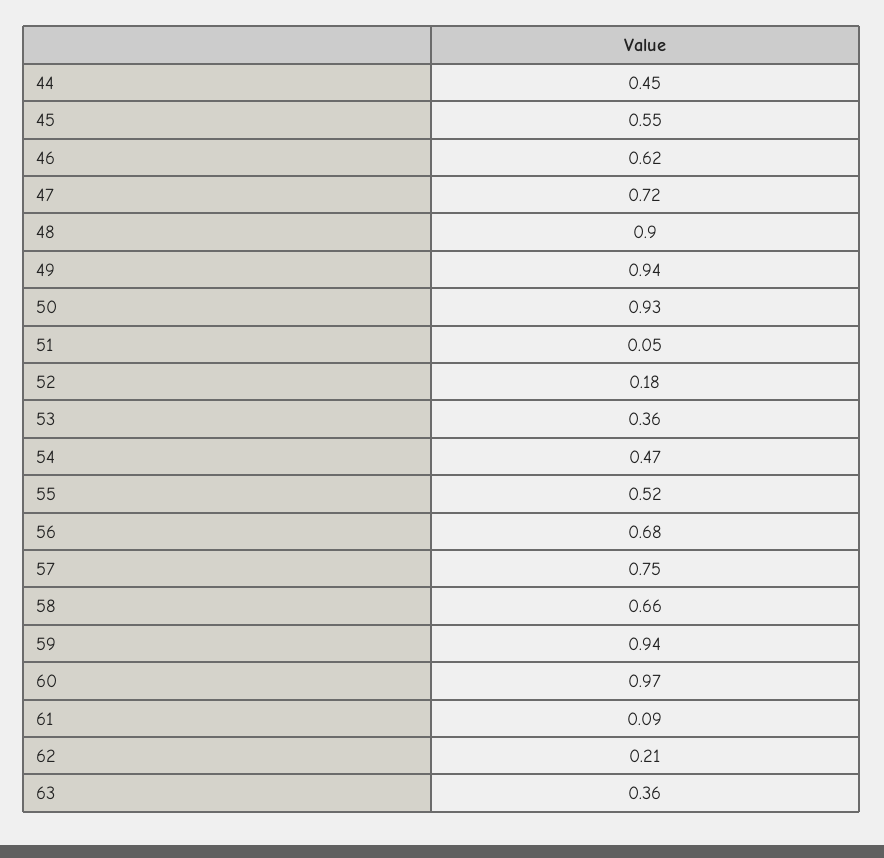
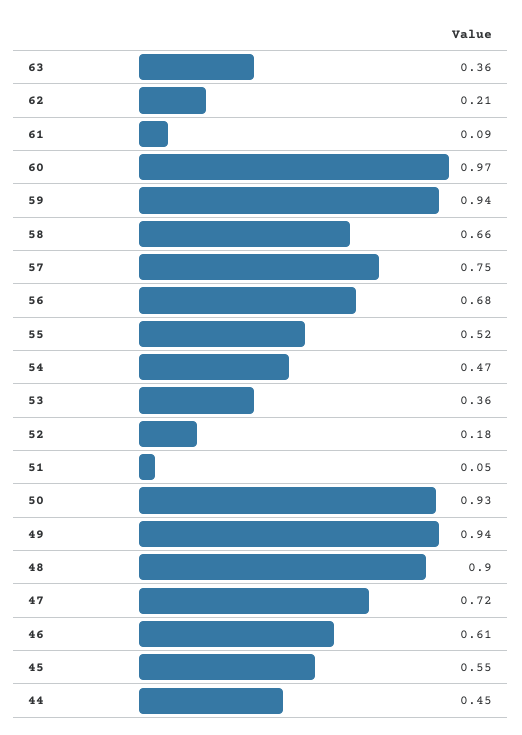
  {
    "44": 0.45,
    "45": 0.55,
-   "46": 0.62,
+   "46": 0.61,
    "47": 0.72,
    "48": 0.9,
    "49": 0.94,
    "50": 0.93,
    "51": 0.05,
    "52": 0.18,
    "53": 0.36,
    "54": 0.47,
    "55": 0.52,
    "56": 0.68,
    "57": 0.75,
    "58": 0.66,
    "59": 0.94,
    "60": 0.97,
    "61": 0.09,
    "62": 0.21,
    "63": 0.36
  }

